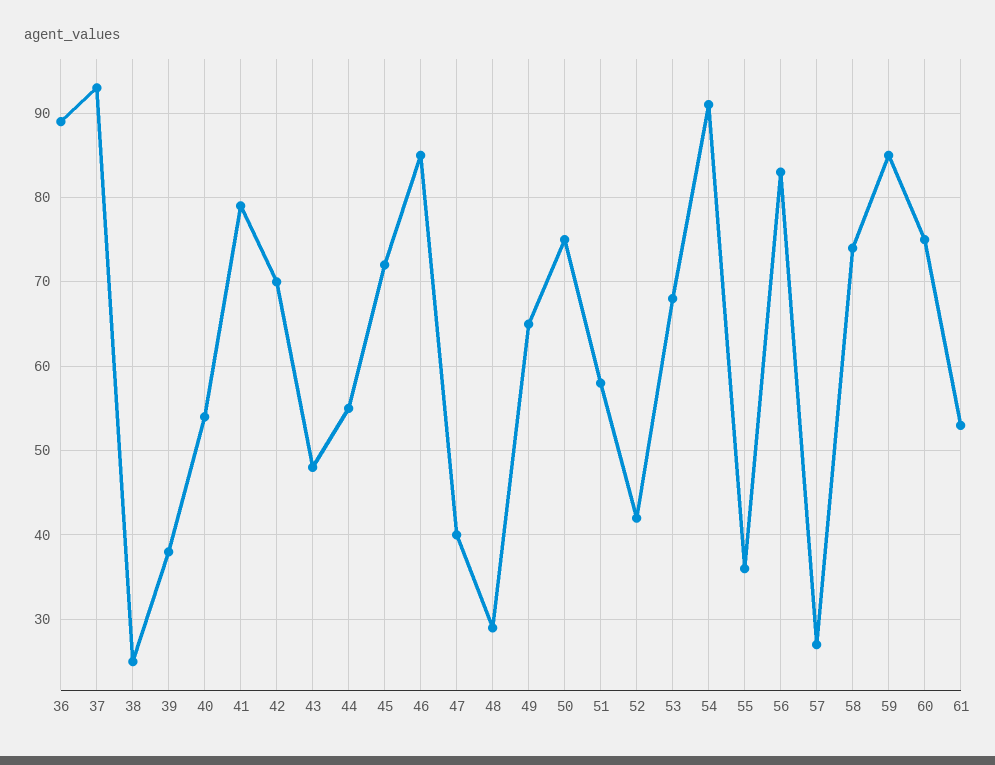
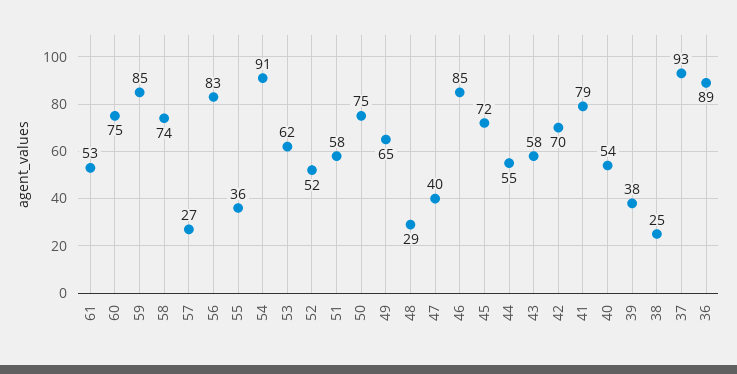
  {
    "36": 89,
    "37": 93,
    "38": 25,
    "39": 38,
    "40": 54,
    "41": 79,
    "42": 70,
-   "43": 48,
+   "43": 58,
    "44": 55,
    "45": 72,
    "46": 85,
    "47": 40,
    "48": 29,
    "49": 65,
    "50": 75,
    "51": 58,
-   "52": 42,
+   "52": 52,
-   "53": 68,
+   "53": 62,
    "54": 91,
    "55": 36,
    "56": 83,
    "57": 27,
    "58": 74,
    "59": 85,
    "60": 75,
    "61": 53
  }

